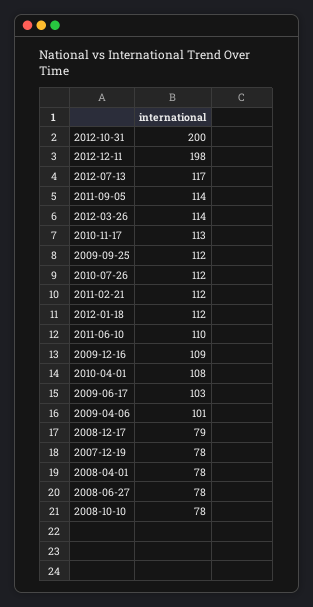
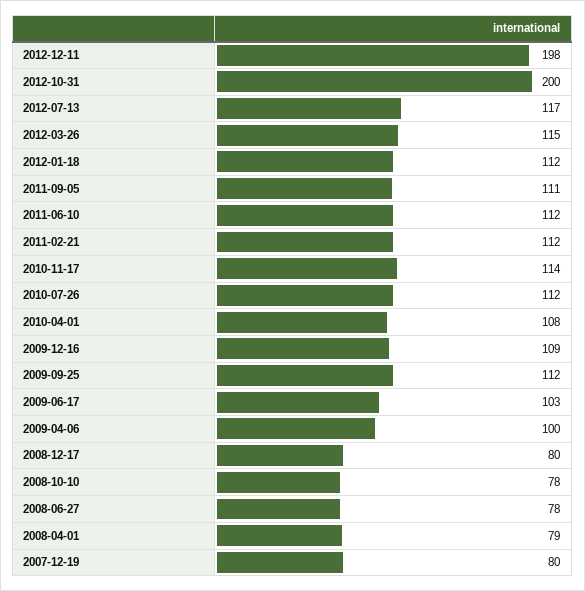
  {
    "2012-10-31": 200,
    "2012-12-11": 198,
    "2012-07-13": 117,
-   "2011-09-05": 114,
+   "2011-09-05": 111,
-   "2012-03-26": 114,
+   "2012-03-26": 115,
-   "2010-11-17": 113,
+   "2010-11-17": 114,
    "2009-09-25": 112,
    "2010-07-26": 112,
    "2011-02-21": 112,
    "2012-01-18": 112,
-   "2011-06-10": 110,
+   "2011-06-10": 112,
    "2009-12-16": 109,
    "2010-04-01": 108,
    "2009-06-17": 103,
-   "2009-04-06": 101,
+   "2009-04-06": 100,
-   "2008-12-17": 79,
+   "2008-12-17": 80,
-   "2007-12-19": 78,
+   "2007-12-19": 80,
-   "2008-04-01": 78,
+   "2008-04-01": 79,
    "2008-06-27": 78,
    "2008-10-10": 78
  }

